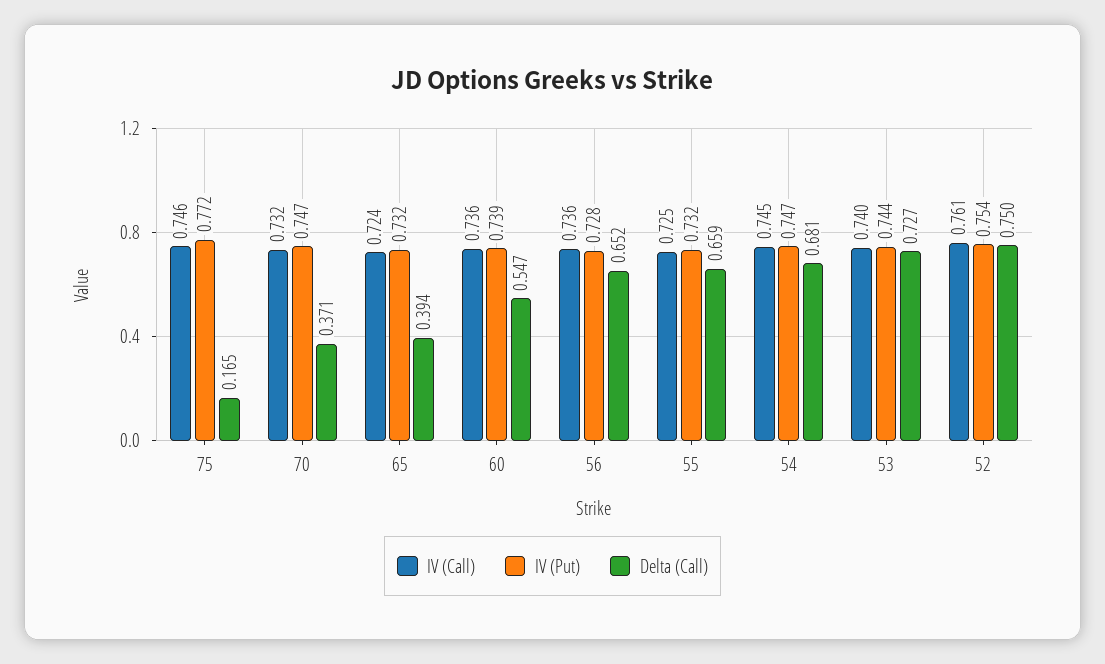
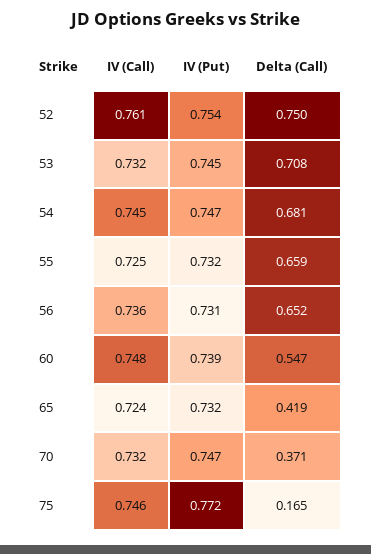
  {
    "IV (Call)": {
      "75": 0.746,
      "70": 0.732,
      "65": 0.724,
-     "60": 0.736,
+     "60": 0.748,
      "56": 0.736,
      "55": 0.725,
      "54": 0.745,
-     "53": 0.74,
+     "53": 0.732,
      "52": 0.761
    },
    "IV (Put)": {
      "75": 0.772,
      "70": 0.747,
      "65": 0.732,
      "60": 0.739,
-     "56": 0.728,
+     "56": 0.731,
      "55": 0.732,
      "54": 0.747,
-     "53": 0.744,
+     "53": 0.745,
      "52": 0.754
    },
    "Delta (Call)": {
      "75": 0.165,
      "70": 0.371,
-     "65": 0.394,
+     "65": 0.419,
      "60": 0.547,
      "56": 0.652,
      "55": 0.659,
      "54": 0.681,
-     "53": 0.727,
+     "53": 0.708,
      "52": 0.75
    }
  }

